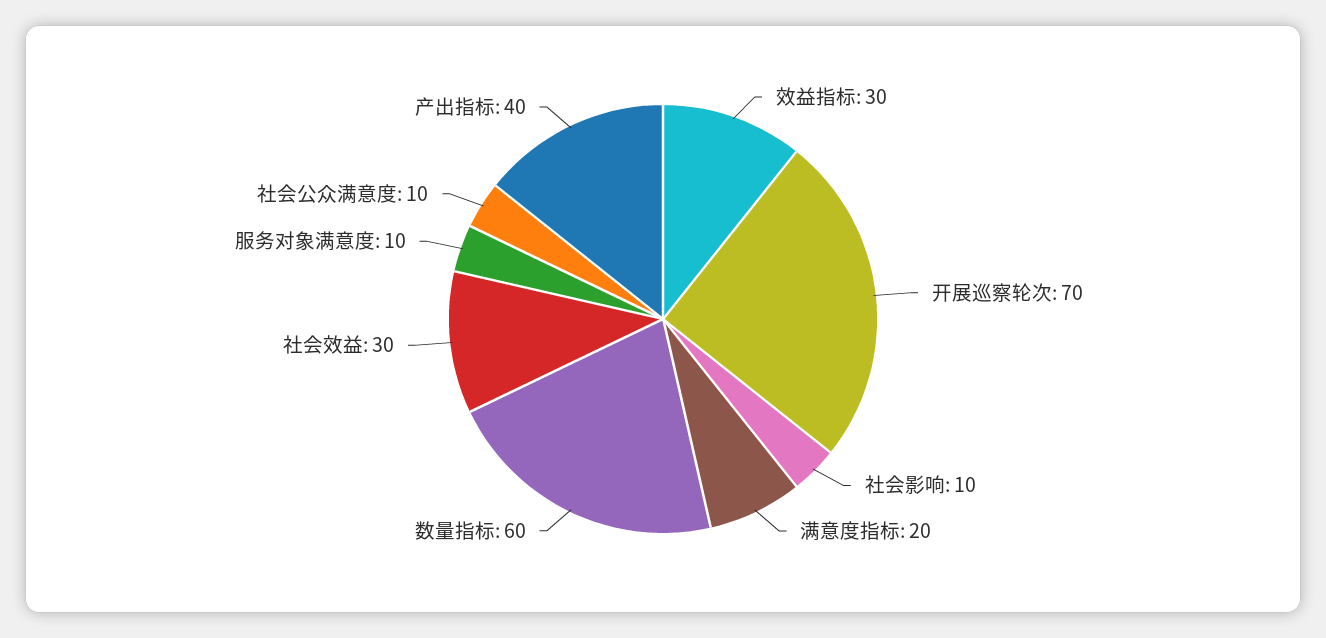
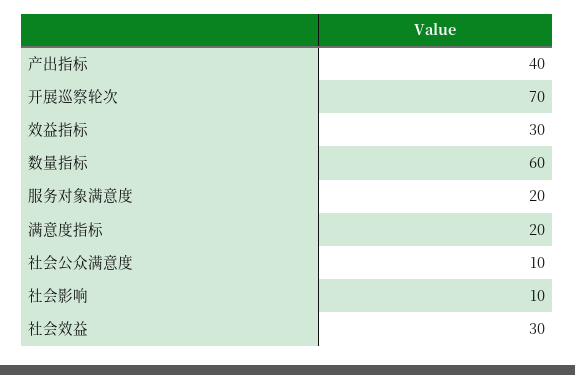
  {
    "效益指标": 30,
    "开展巡察轮次": 70,
    "社会影响": 10,
    "满意度指标": 20,
    "数量指标": 60,
    "社会效益": 30,
-   "服务对象满意度": 10,
+   "服务对象满意度": 20,
    "社会公众满意度": 10,
    "产出指标": 40
  }

